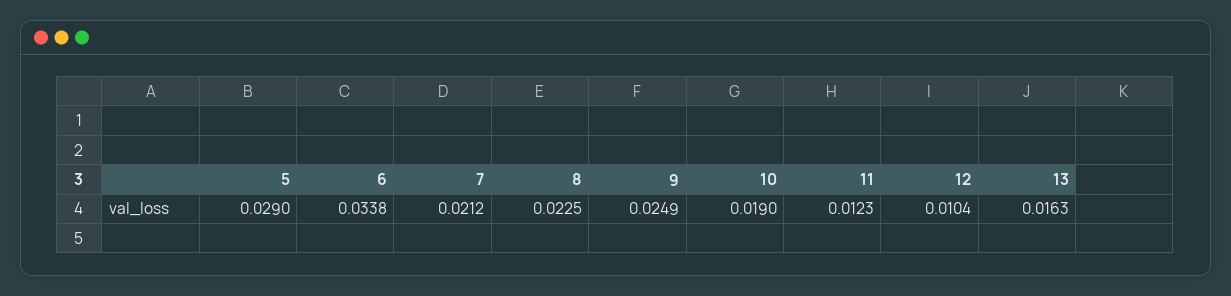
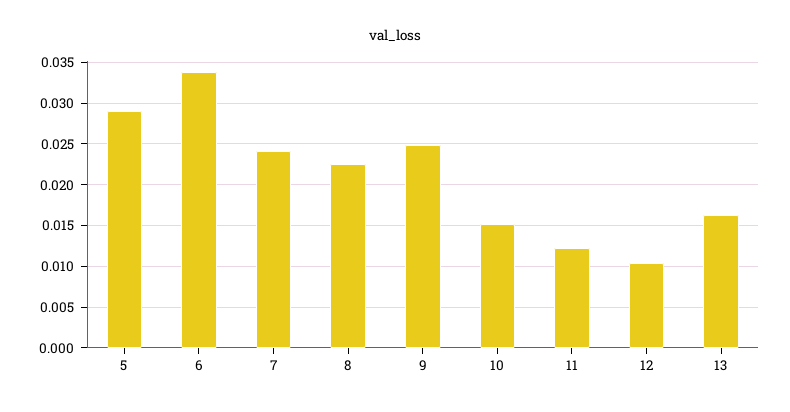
  {
    "5": 0.029,
    "6": 0.0338,
-   "7": 0.0212,
+   "7": 0.024,
    "8": 0.0225,
    "9": 0.0249,
-   "10": 0.019,
+   "10": 0.015,
    "11": 0.0123,
    "12": 0.0104,
    "13": 0.0163
  }

